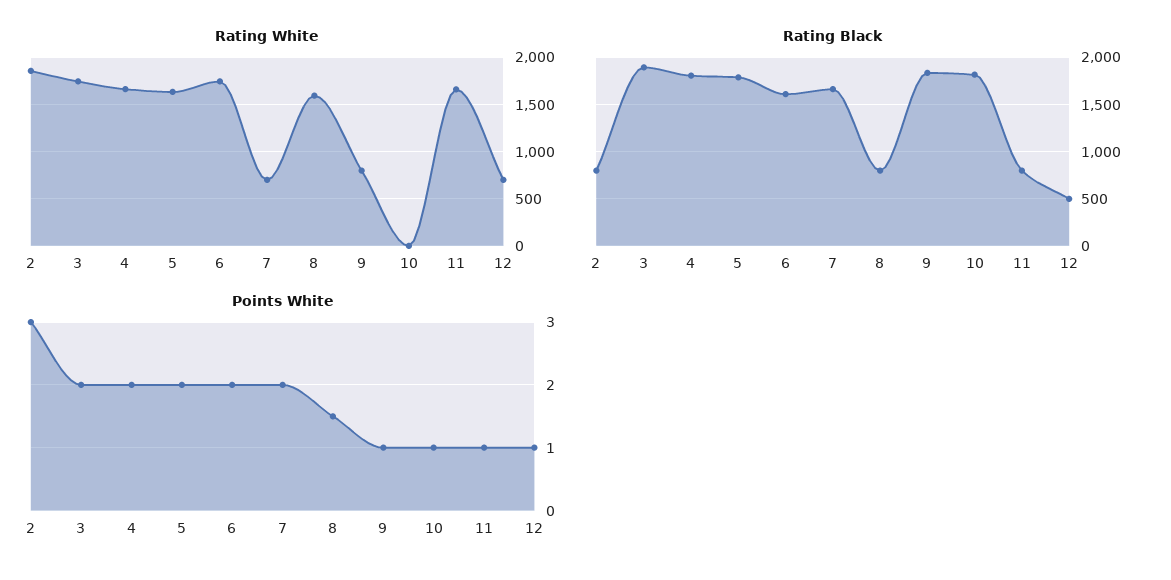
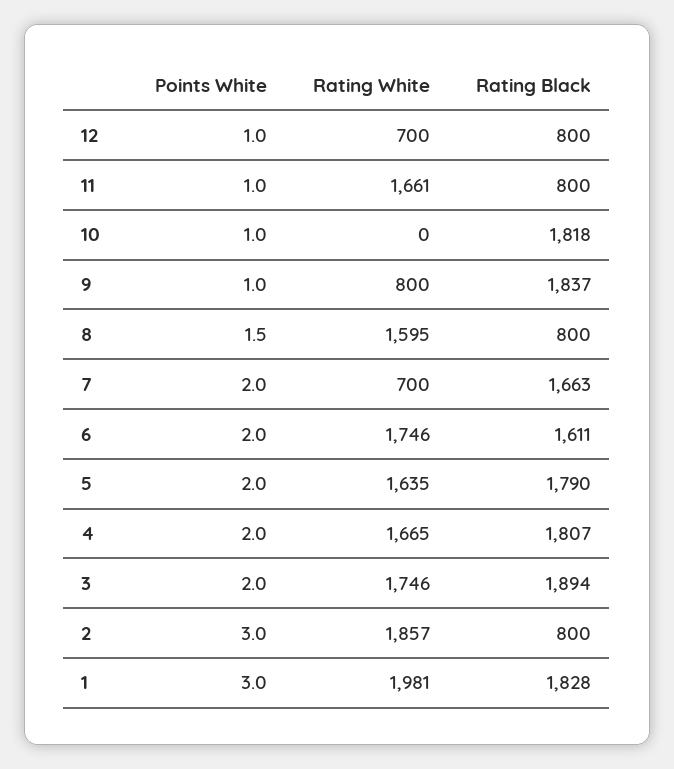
  {
    "Rating White": {
      "2": 1857,
      "3": 1746,
      "4": 1665,
      "5": 1635,
      "6": 1746,
      "7": 700,
      "8": 1595,
      "9": 800,
      "10": 0,
      "11": 1661,
-     "12": 700
+     "12": 700,
+     "1": 1981
    },
    "Rating Black": {
      "2": 800,
      "3": 1894,
      "4": 1807,
      "5": 1790,
      "6": 1611,
      "7": 1663,
      "8": 800,
      "9": 1837,
      "10": 1818,
      "11": 800,
-     "12": 500
+     "12": 800,
+     "1": 1828
    },
    "Points White": {
      "2": 3,
      "3": 2,
      "4": 2,
      "5": 2,
      "6": 2,
      "7": 2,
      "8": 1.5,
      "9": 1,
      "10": 1,
      "11": 1,
-     "12": 1
+     "12": 1,
+     "1": 3
    }
  }

